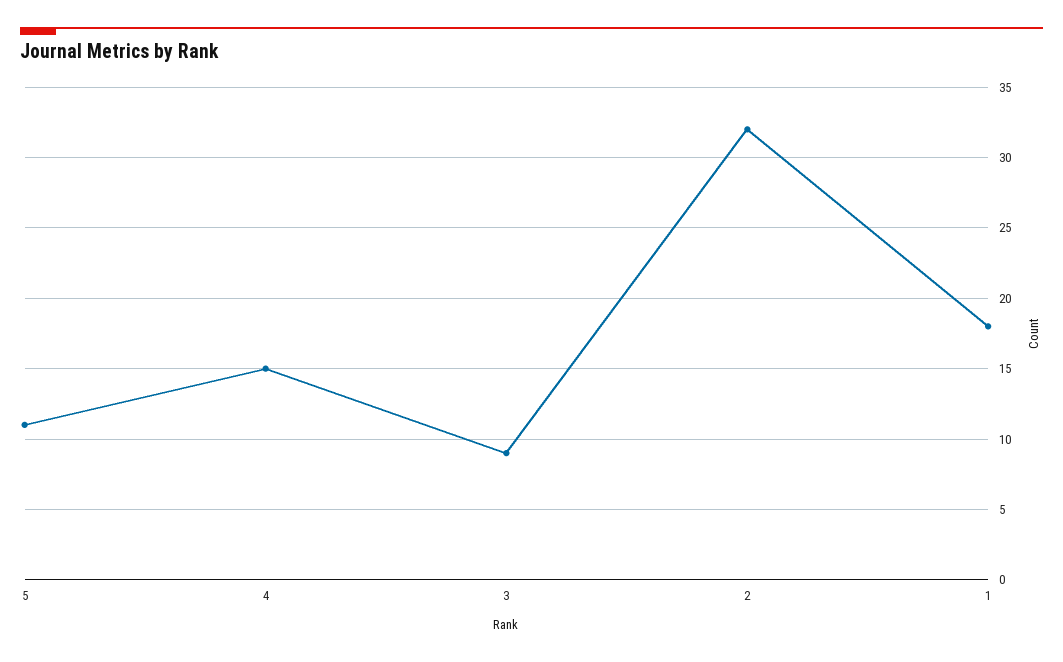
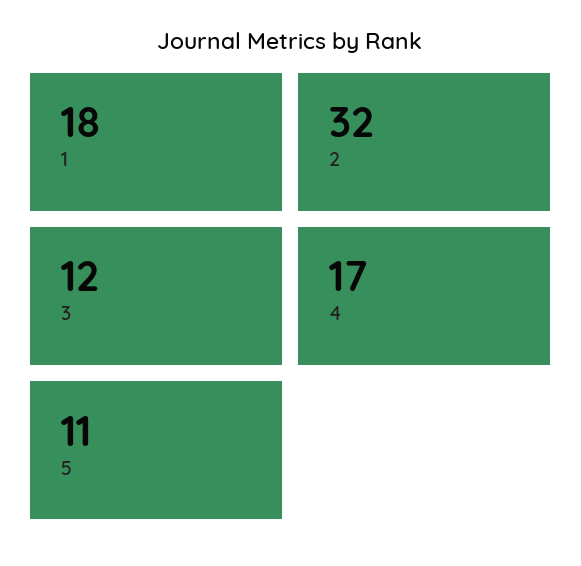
  {
    "5": 11,
-   "4": 15,
+   "4": 17,
-   "3": 9,
+   "3": 12,
    "2": 32,
    "1": 18
  }

